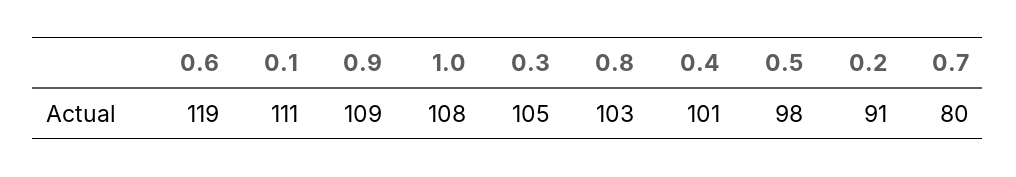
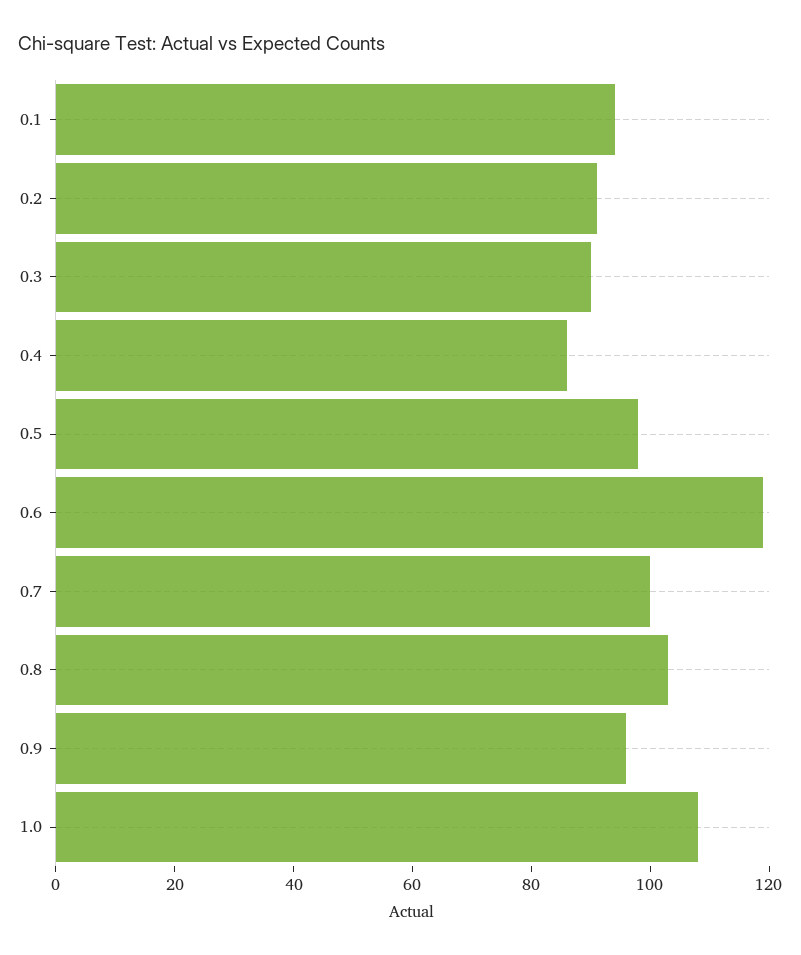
  {
    "0.6": 119,
-   "0.1": 111,
+   "0.1": 95,
-   "0.9": 109,
+   "0.9": 95,
    "1.0": 108,
-   "0.3": 105,
+   "0.3": 90,
    "0.8": 103,
-   "0.4": 101,
+   "0.4": 85,
    "0.5": 98,
    "0.2": 91,
-   "0.7": 80
+   "0.7": 100
  }

